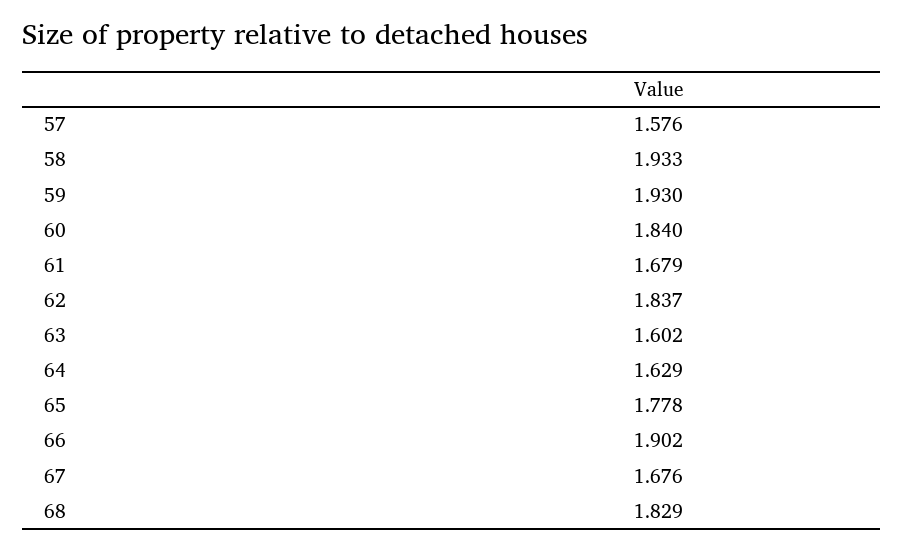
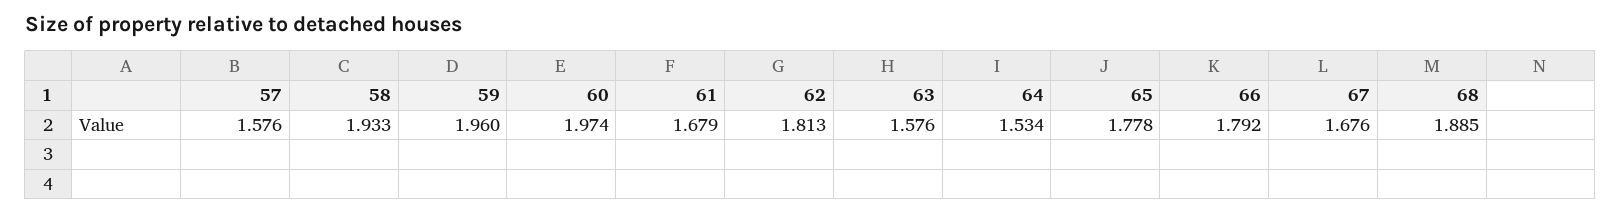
  {
    "57": 1.576,
    "58": 1.933,
-   "59": 1.93,
+   "59": 1.96,
-   "60": 1.84,
+   "60": 1.974,
    "61": 1.679,
-   "62": 1.837,
+   "62": 1.813,
-   "63": 1.602,
+   "63": 1.576,
-   "64": 1.629,
+   "64": 1.534,
    "65": 1.778,
-   "66": 1.902,
+   "66": 1.792,
    "67": 1.676,
-   "68": 1.829
+   "68": 1.885
  }

